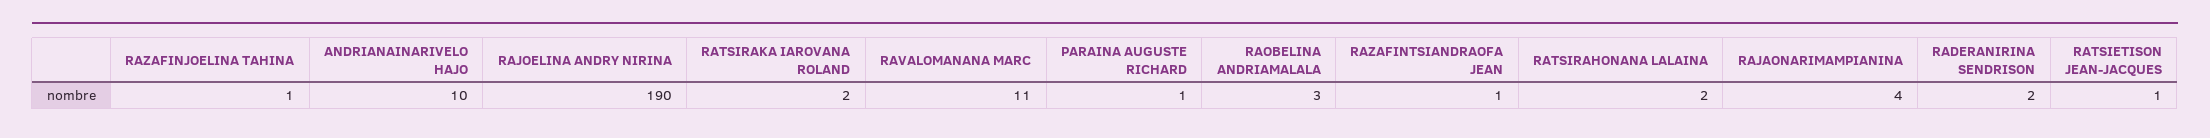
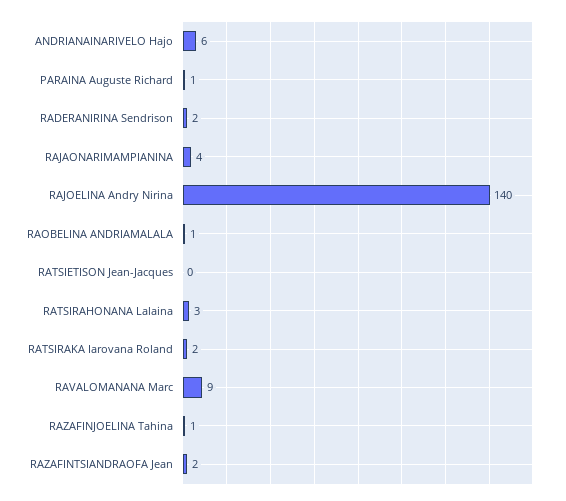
  {
    "RAZAFINJOELINA TAHINA": 1,
-   "ANDRIANAINARIVELO HAJO": 10,
+   "ANDRIANAINARIVELO HAJO": 6,
-   "RAJOELINA ANDRY NIRINA": 190,
+   "RAJOELINA ANDRY NIRINA": 140,
    "RATSIRAKA IAROVANA ROLAND": 2,
-   "RAVALOMANANA MARC": 11,
+   "RAVALOMANANA MARC": 9,
    "PARAINA AUGUSTE RICHARD": 1,
-   "RAOBELINA ANDRIAMALALA": 3,
+   "RAOBELINA ANDRIAMALALA": 1,
-   "RAZAFINTSIANDRAOFA JEAN": 1,
+   "RAZAFINTSIANDRAOFA JEAN": 2,
-   "RATSIRAHONANA LALAINA": 2,
+   "RATSIRAHONANA LALAINA": 3,
    "RAJAONARIMAMPIANINA": 4,
    "RADERANIRINA SENDRISON": 2,
-   "RATSIETISON JEAN-JACQUES": 1
+   "RATSIETISON JEAN-JACQUES": 0
  }

